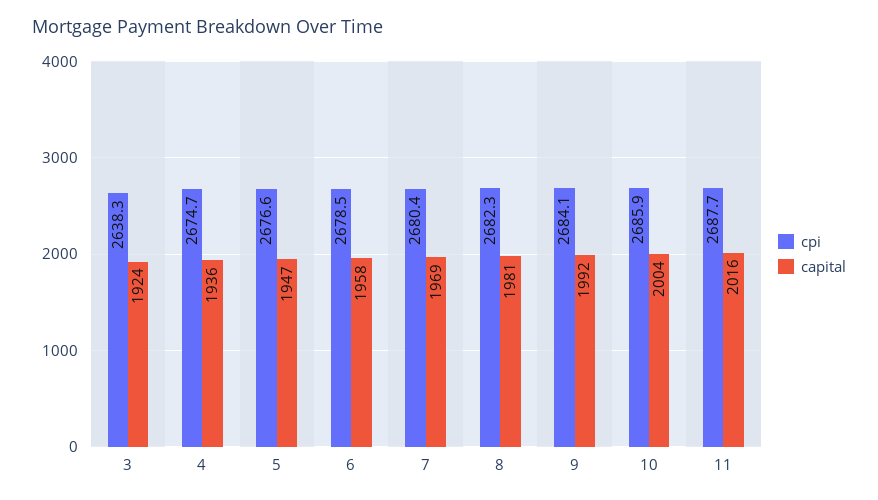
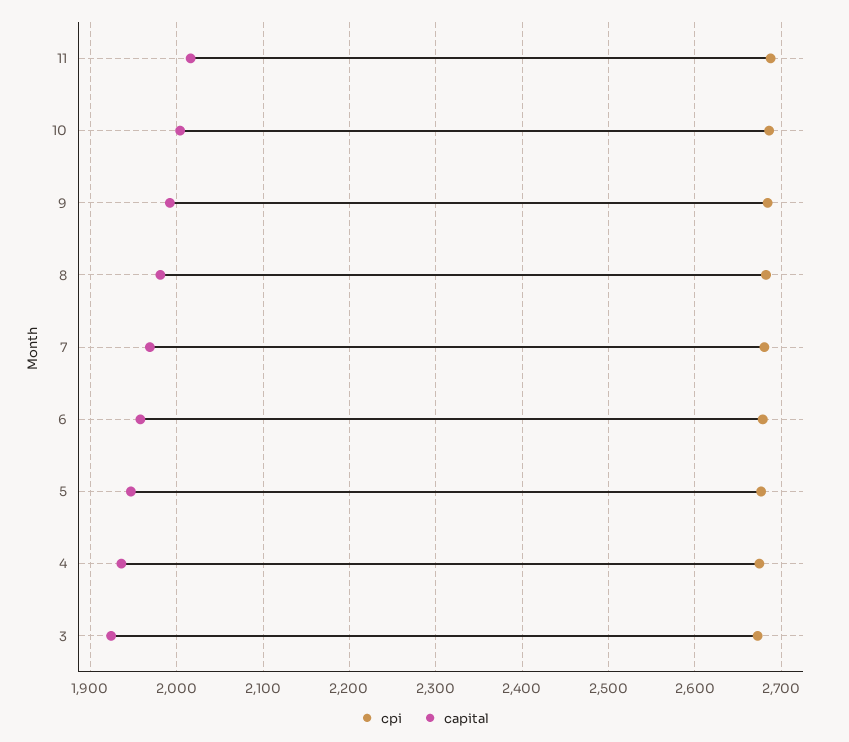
  {
    "cpi": {
-     "3": 2638.3,
+     "3": 2670,
      "4": 2674.7,
      "5": 2676.6,
      "6": 2678.5,
      "7": 2680.4,
      "8": 2682.3,
      "9": 2684.1,
      "10": 2685.9,
      "11": 2687.7
    },
    "capital": {
      "3": 1924,
      "4": 1936,
      "5": 1947,
      "6": 1958,
      "7": 1969,
      "8": 1981,
      "9": 1992,
      "10": 2004,
      "11": 2016
    }
  }

